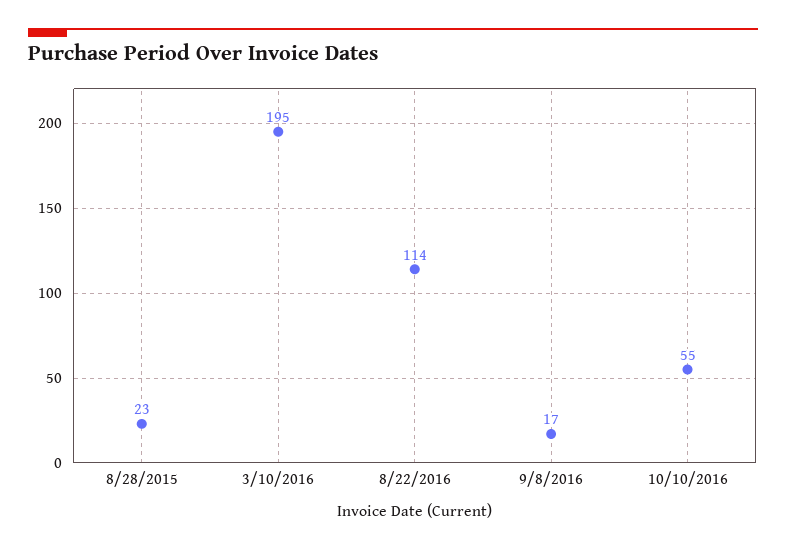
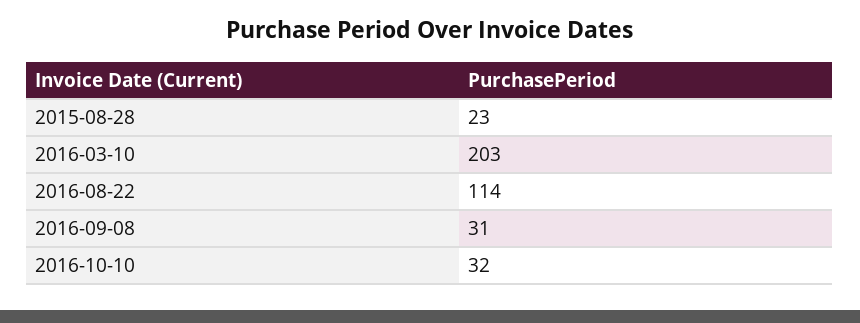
  {
    "8/28/2015": 23,
-   "3/10/2016": 195,
+   "3/10/2016": 203,
    "8/22/2016": 114,
-   "9/8/2016": 17,
+   "9/8/2016": 31,
-   "10/10/2016": 55
+   "10/10/2016": 32
  }

